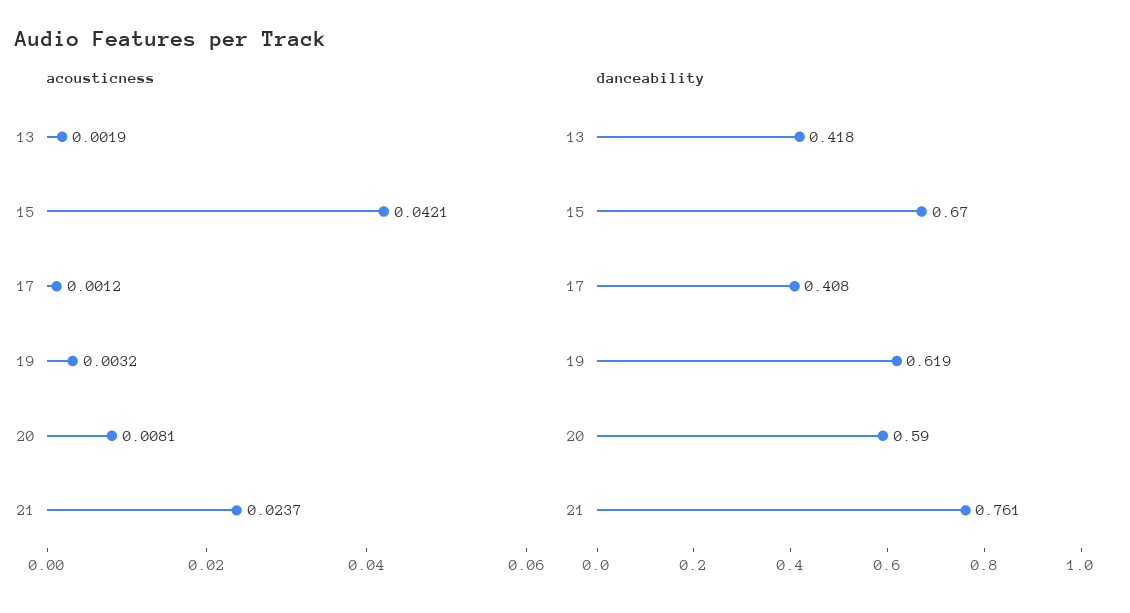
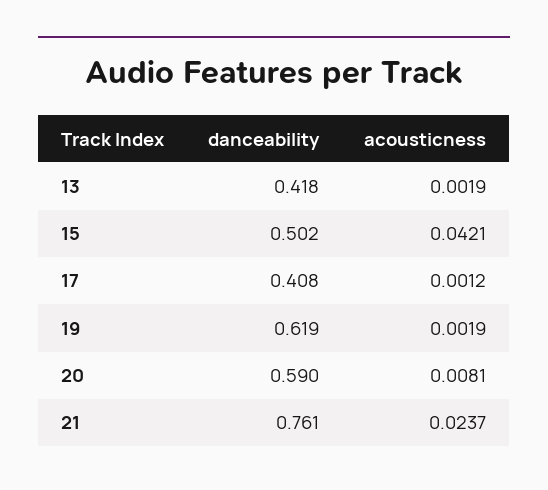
  {
    "acousticness": {
      "13": 0.0019,
      "15": 0.0421,
      "17": 0.0012,
-     "19": 0.0032,
+     "19": 0.0019,
      "20": 0.0081,
      "21": 0.0237
    },
    "danceability": {
      "13": 0.418,
-     "15": 0.67,
+     "15": 0.502,
      "17": 0.408,
      "19": 0.619,
      "20": 0.59,
      "21": 0.761
    }
  }

